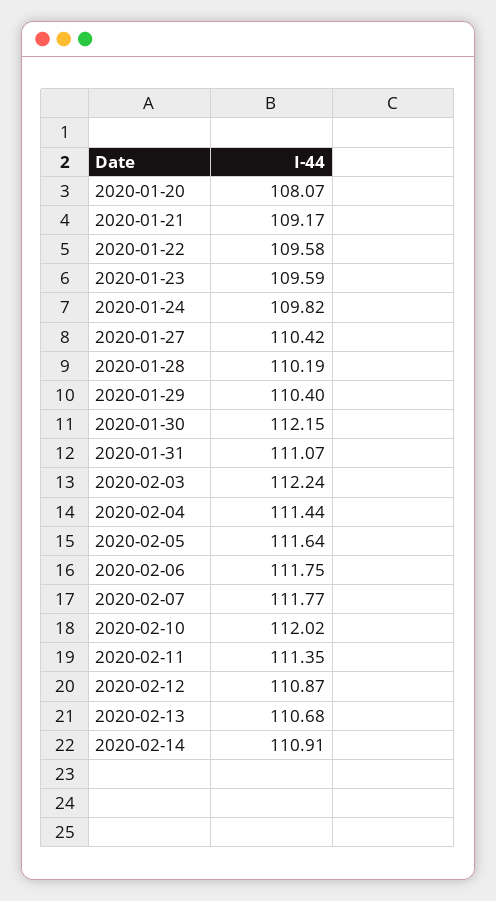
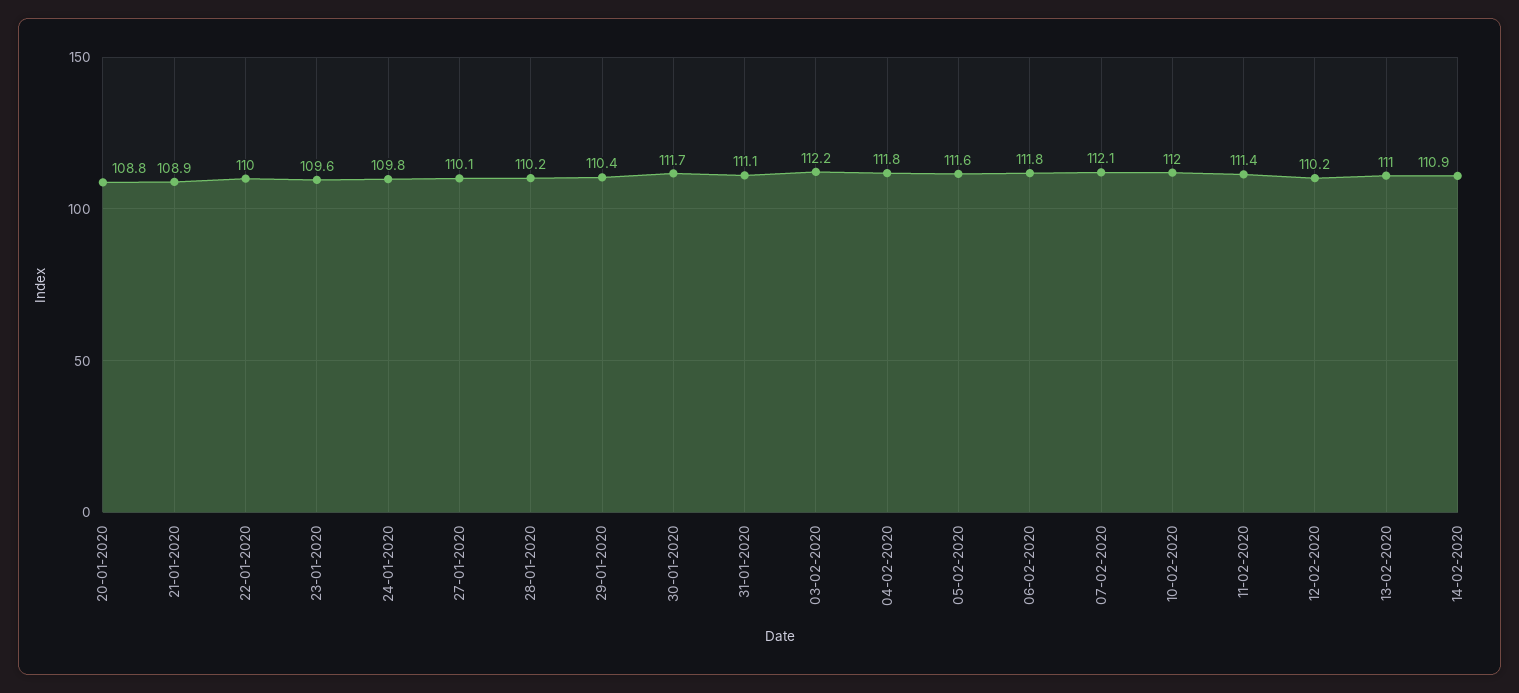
  {
-   "2020-01-20": 108.07,
+   "2020-01-20": 108.8,
-   "2020-01-21": 109.17,
+   "2020-01-21": 108.9,
-   "2020-01-22": 109.58,
+   "2020-01-22": 110,
    "2020-01-23": 109.59,
    "2020-01-24": 109.82,
-   "2020-01-27": 110.42,
+   "2020-01-27": 110.1,
    "2020-01-28": 110.19,
    "2020-01-29": 110.4,
-   "2020-01-30": 112.15,
+   "2020-01-30": 111.7,
    "2020-01-31": 111.07,
    "2020-02-03": 112.24,
-   "2020-02-04": 111.44,
+   "2020-02-04": 111.8,
    "2020-02-05": 111.64,
    "2020-02-06": 111.75,
-   "2020-02-07": 111.77,
+   "2020-02-07": 112.1,
    "2020-02-10": 112.02,
    "2020-02-11": 111.35,
-   "2020-02-12": 110.87,
+   "2020-02-12": 110.2,
-   "2020-02-13": 110.68,
+   "2020-02-13": 111,
    "2020-02-14": 110.91
  }

